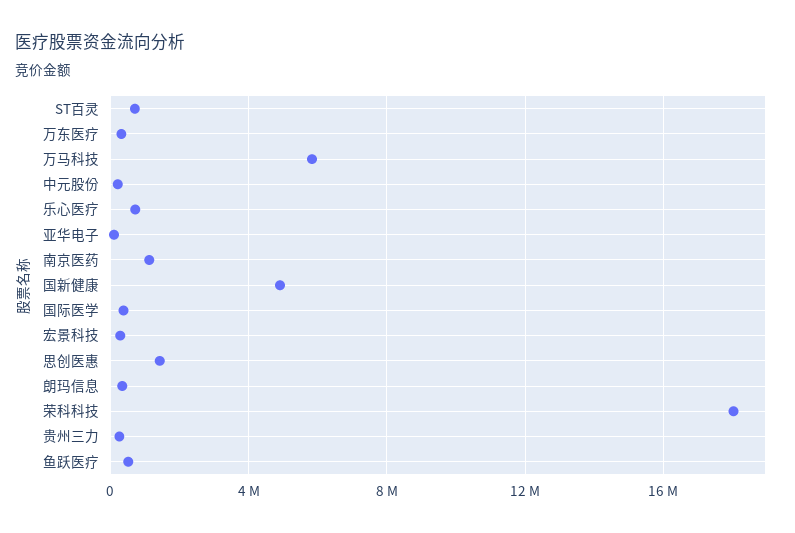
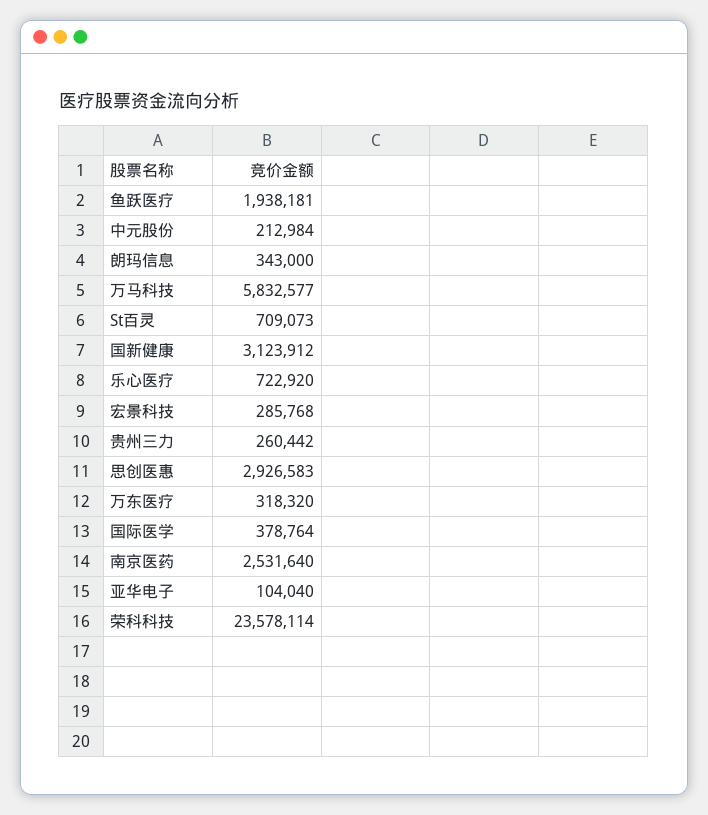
  {
    "ST百灵": 709073,
    "万东医疗": 318320,
    "万马科技": 5832577,
    "中元股份": 212984,
    "乐心医疗": 722920,
    "亚华电子": 104040,
-   "南京医药": 1000000,
+   "南京医药": 2531640,
-   "国新健康": 5000000,
+   "国新健康": 3123912,
    "国际医学": 378764,
    "宏景科技": 285768,
-   "思创医惠": 1500000,
+   "思创医惠": 2926583,
    "朗玛信息": 343000,
-   "荣科科技": 18000000,
+   "荣科科技": 23578114,
    "贵州三力": 260442,
-   "鱼跃医疗": 500000
+   "鱼跃医疗": 1938181
  }

